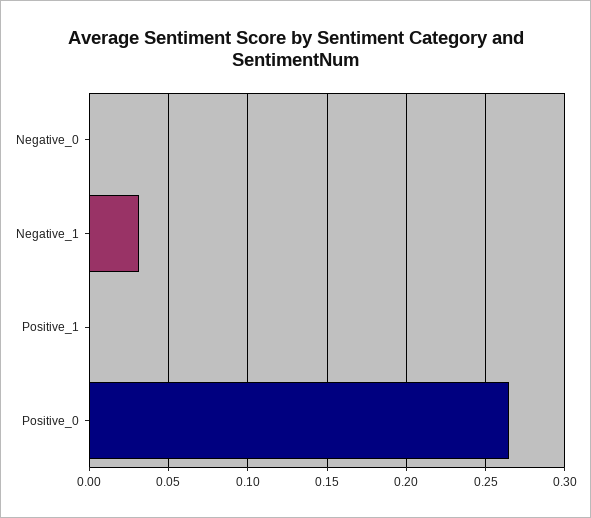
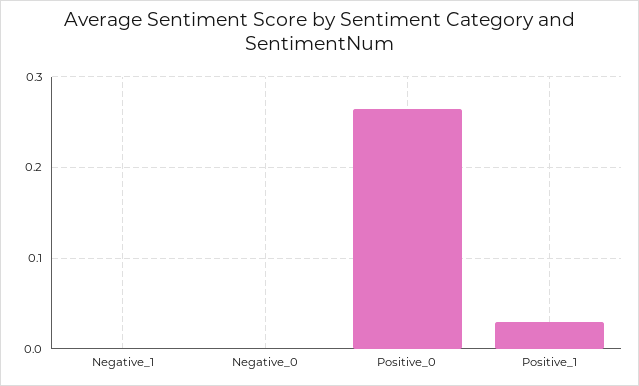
  {
    "Negative_0": 0,
-   "Negative_1": 0.03,
+   "Negative_1": 0,
-   "Positive_1": 0,
+   "Positive_1": 0.03,
    "Positive_0": 0.265
  }

